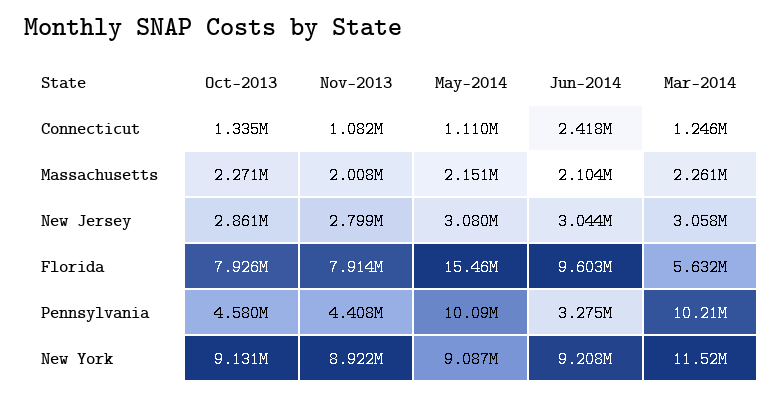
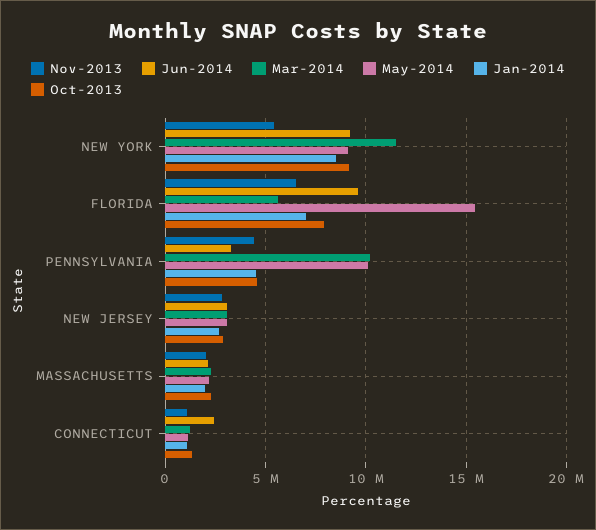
  {
    "Oct-2013": {
      "Connecticut": 1335000,
      "Massachusetts": 2271000,
      "New Jersey": 2861000,
      "Florida": 7926000,
      "Pennsylvania": 4580000,
      "New York": 9131000
    },
    "Nov-2013": {
      "Connecticut": 1082000,
      "Massachusetts": 2008000,
      "New Jersey": 2799000,
-     "Florida": 7914000,
+     "Florida": 6500000,
      "Pennsylvania": 4408000,
-     "New York": 8922000
+     "New York": 5500000
    },
    "May-2014": {
      "Connecticut": 1110000,
      "Massachusetts": 2151000,
      "New Jersey": 3080000,
      "Florida": 15460000,
      "Pennsylvania": 10090000,
      "New York": 9087000
    },
    "Jun-2014": {
      "Connecticut": 2418000,
      "Massachusetts": 2104000,
      "New Jersey": 3044000,
      "Florida": 9603000,
      "Pennsylvania": 3275000,
      "New York": 9208000
    },
    "Mar-2014": {
      "Connecticut": 1246000,
      "Massachusetts": 2261000,
      "New Jersey": 3058000,
      "Florida": 5632000,
      "Pennsylvania": 10210000,
      "New York": 11520000
-   }
+   },
+   "Jan-2014": {
+     "New York": 8500000,
+     "Florida": 7000000,
+     "Pennsylvania": 4500000,
+     "New Jersey": 2500000,
+     "Massachusetts": 2000000,
+     "Connecticut": 1000000
+   }
  }

